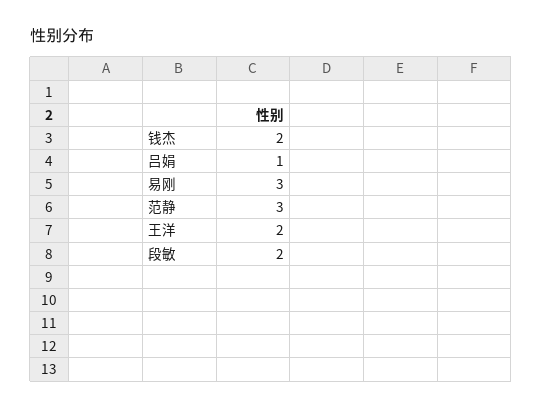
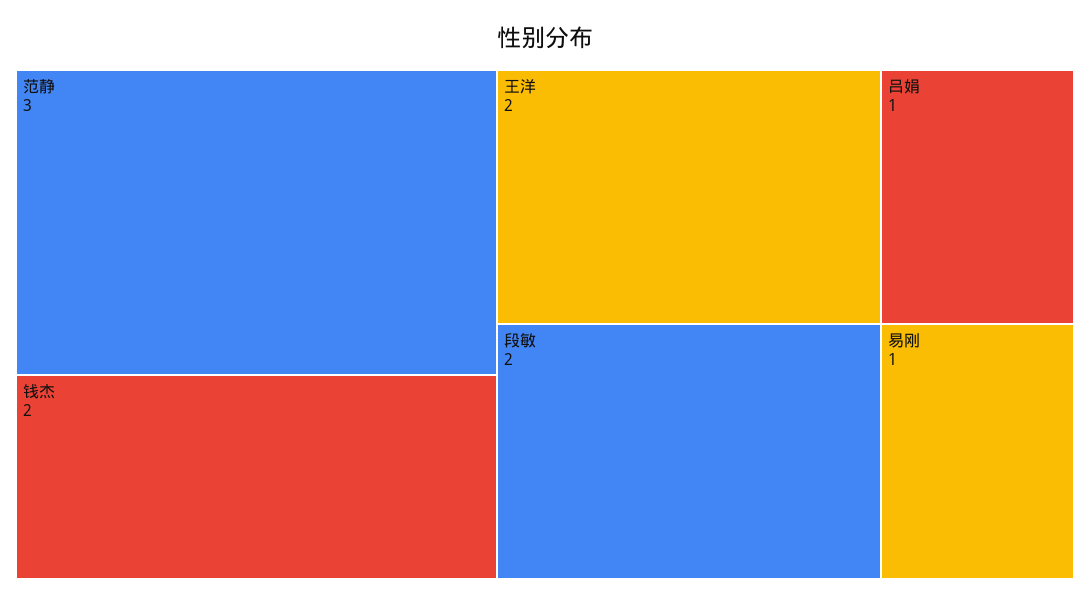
  {
    "钱杰": 2,
    "吕娟": 1,
-   "易刚": 3,
+   "易刚": 1,
    "范静": 3,
    "王洋": 2,
    "段敏": 2
  }

